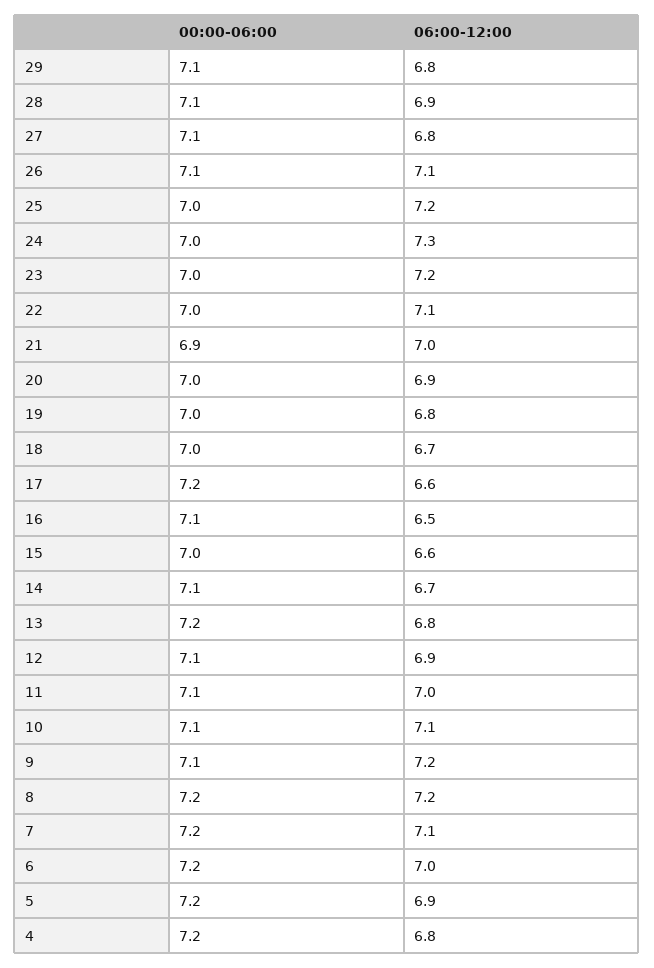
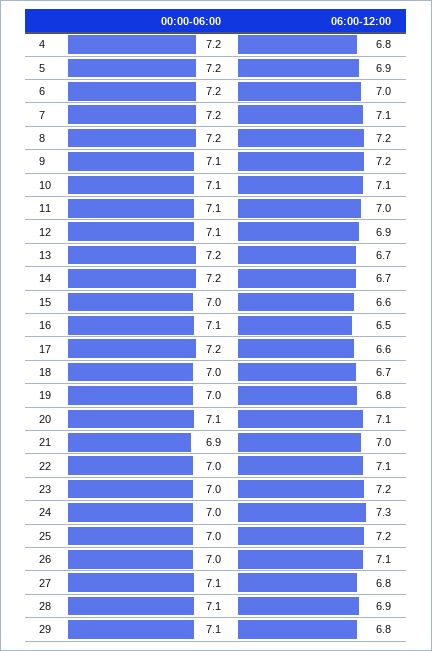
  {
    "00:00-06:00": {
      "29": 7.1,
      "28": 7.1,
      "27": 7.1,
-     "26": 7.1,
+     "26": 7,
      "25": 7,
      "24": 7,
      "23": 7,
      "22": 7,
      "21": 6.9,
-     "20": 7,
+     "20": 7.1,
      "19": 7,
      "18": 7,
      "17": 7.2,
      "16": 7.1,
      "15": 7,
-     "14": 7.1,
+     "14": 7.2,
      "13": 7.2,
      "12": 7.1,
      "11": 7.1,
      "10": 7.1,
      "9": 7.1,
      "8": 7.2,
      "7": 7.2,
      "6": 7.2,
      "5": 7.2,
      "4": 7.2
    },
    "06:00-12:00": {
      "29": 6.8,
      "28": 6.9,
      "27": 6.8,
      "26": 7.1,
      "25": 7.2,
      "24": 7.3,
      "23": 7.2,
      "22": 7.1,
      "21": 7,
-     "20": 6.9,
+     "20": 7.1,
      "19": 6.8,
      "18": 6.7,
      "17": 6.6,
      "16": 6.5,
      "15": 6.6,
      "14": 6.7,
-     "13": 6.8,
+     "13": 6.7,
      "12": 6.9,
      "11": 7,
      "10": 7.1,
      "9": 7.2,
      "8": 7.2,
      "7": 7.1,
      "6": 7,
      "5": 6.9,
      "4": 6.8
    }
  }

